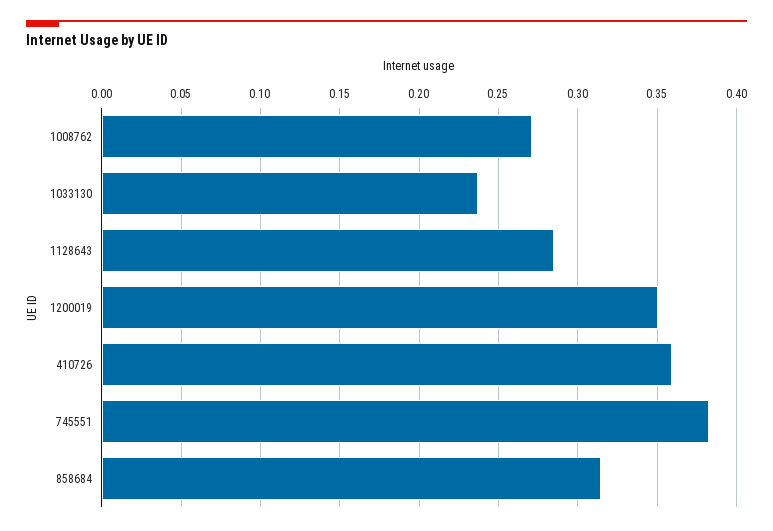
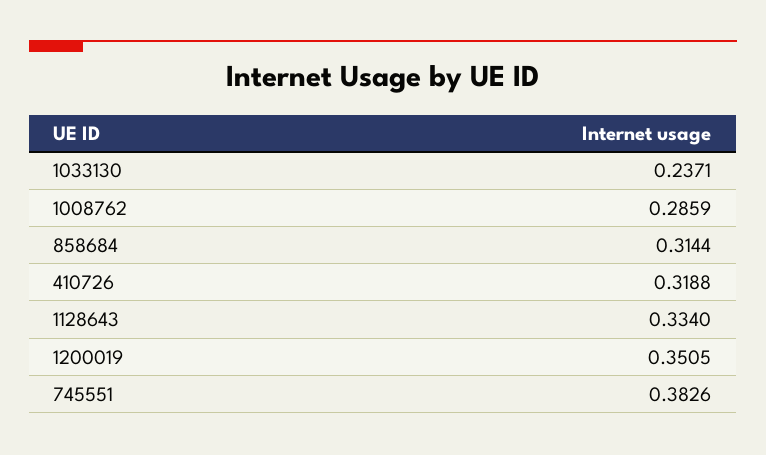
  {
-   "1008762": 0.27,
+   "1008762": 0.2859,
    "1033130": 0.2371,
-   "1128643": 0.285,
+   "1128643": 0.334,
    "1200019": 0.3505,
-   "410726": 0.36,
+   "410726": 0.3188,
    "745551": 0.3826,
    "858684": 0.3144
  }

